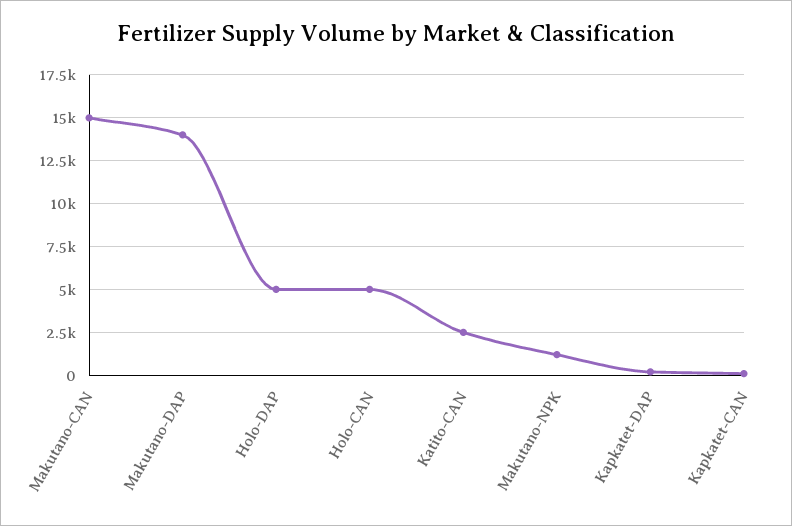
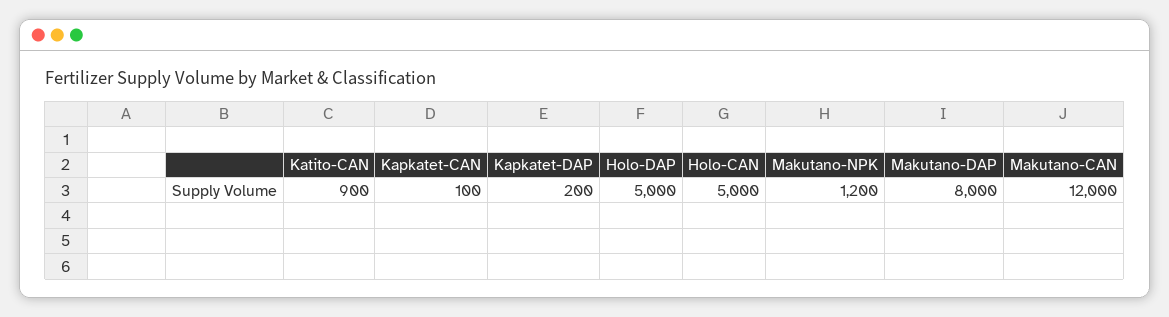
  {
-   "Makutano-CAN": 15000,
+   "Makutano-CAN": 12000,
-   "Makutano-DAP": 14000,
+   "Makutano-DAP": 8000,
    "Holo-DAP": 5000,
    "Holo-CAN": 5000,
-   "Katito-CAN": 2500,
+   "Katito-CAN": 900,
    "Makutano-NPK": 1200,
    "Kapkatet-DAP": 200,
    "Kapkatet-CAN": 100
  }

